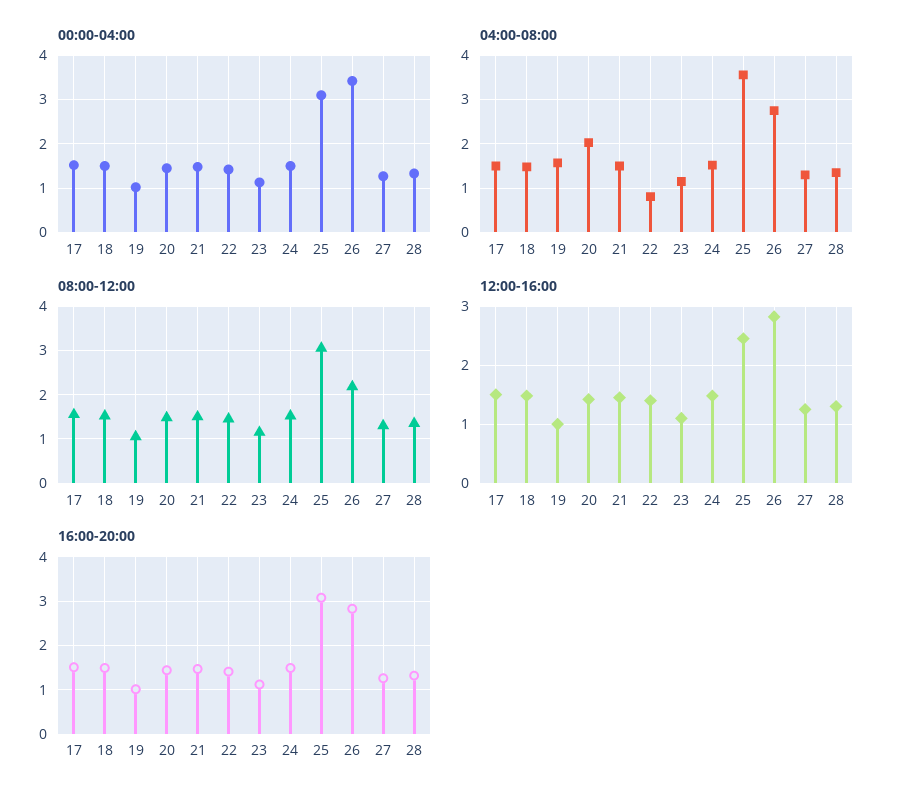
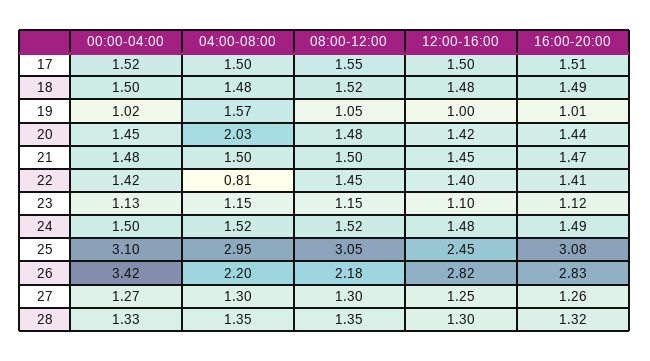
  {
    "00:00-04:00": {
      "17": 1.52,
      "18": 1.5,
      "19": 1.02,
      "20": 1.45,
      "21": 1.48,
      "22": 1.42,
      "23": 1.13,
      "24": 1.5,
      "25": 3.1,
      "26": 3.42,
      "27": 1.27,
      "28": 1.33
    },
    "04:00-08:00": {
      "17": 1.5,
      "18": 1.48,
      "19": 1.57,
      "20": 2.03,
      "21": 1.5,
      "22": 0.81,
      "23": 1.15,
      "24": 1.52,
-     "25": 3.6,
+     "25": 2.95,
-     "26": 2.8,
+     "26": 2.2,
      "27": 1.3,
      "28": 1.35
    },
    "08:00-12:00": {
      "17": 1.55,
      "18": 1.52,
      "19": 1.05,
      "20": 1.48,
      "21": 1.5,
      "22": 1.45,
      "23": 1.15,
      "24": 1.52,
      "25": 3.05,
      "26": 2.18,
      "27": 1.3,
      "28": 1.35
    },
    "12:00-16:00": {
      "17": 1.5,
      "18": 1.48,
      "19": 1,
      "20": 1.42,
      "21": 1.45,
      "22": 1.4,
      "23": 1.1,
      "24": 1.48,
      "25": 2.45,
      "26": 2.82,
      "27": 1.25,
      "28": 1.3
    },
    "16:00-20:00": {
      "17": 1.51,
      "18": 1.49,
      "19": 1.01,
      "20": 1.44,
      "21": 1.47,
      "22": 1.41,
      "23": 1.12,
      "24": 1.49,
      "25": 3.08,
      "26": 2.83,
      "27": 1.26,
      "28": 1.32
    }
  }

